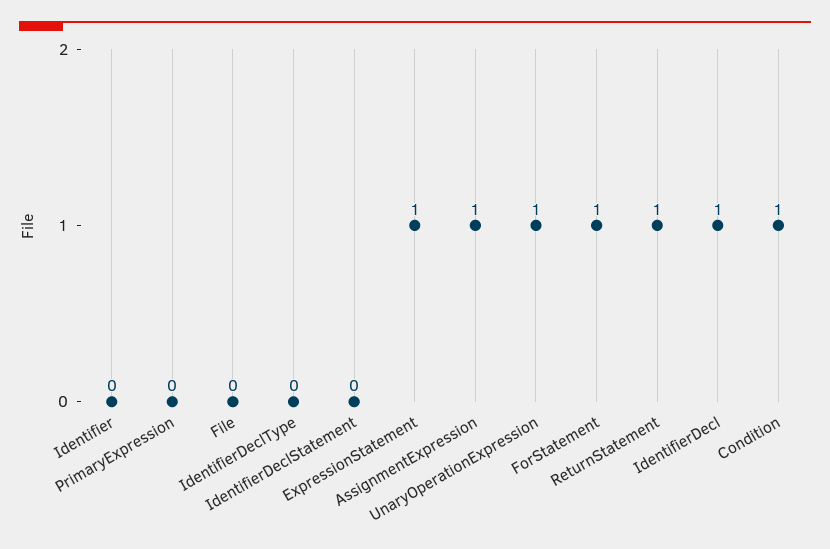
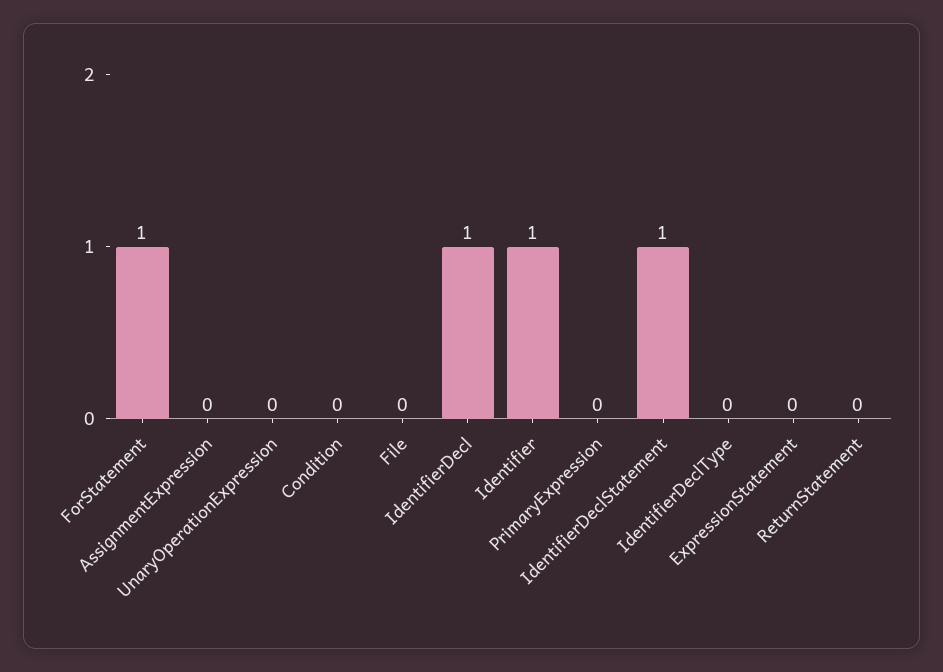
  {
-   "Identifier": 0,
+   "Identifier": 1,
    "PrimaryExpression": 0,
    "File": 0,
    "IdentifierDeclType": 0,
-   "IdentifierDeclStatement": 0,
+   "IdentifierDeclStatement": 1,
-   "ExpressionStatement": 1,
+   "ExpressionStatement": 0,
-   "AssignmentExpression": 1,
+   "AssignmentExpression": 0,
-   "UnaryOperationExpression": 1,
+   "UnaryOperationExpression": 0,
    "ForStatement": 1,
-   "ReturnStatement": 1,
+   "ReturnStatement": 0,
    "IdentifierDecl": 1,
-   "Condition": 1
+   "Condition": 0
  }

